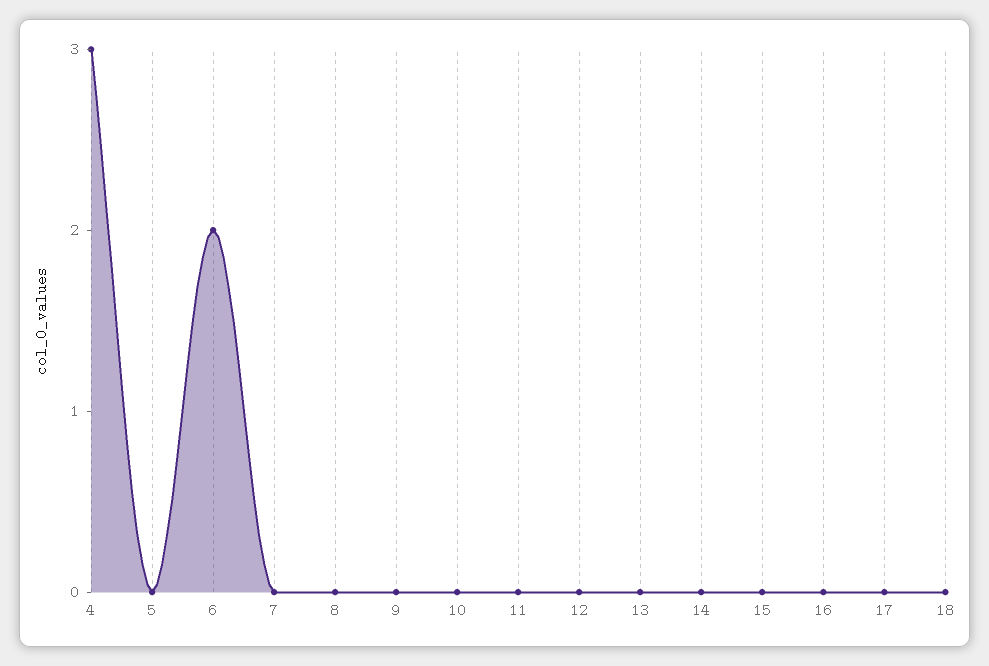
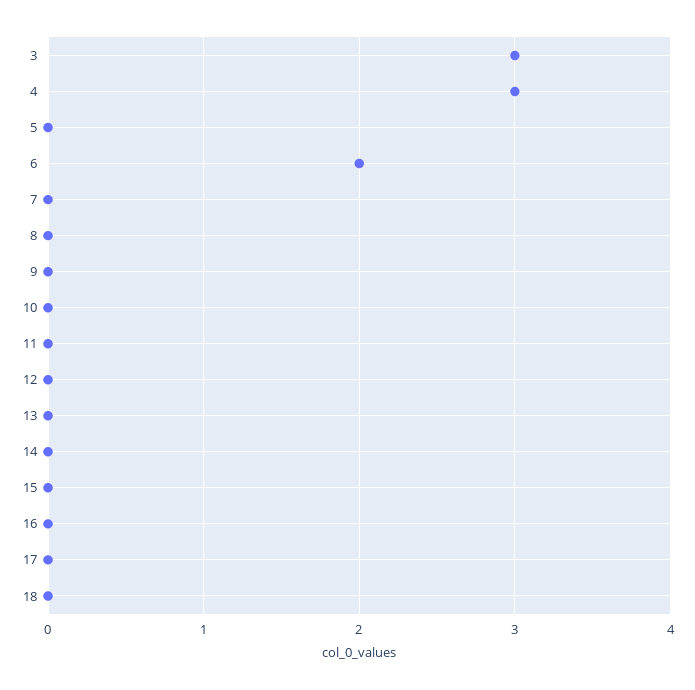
  {
    "4": 3,
    "5": 0,
    "6": 2,
    "7": 0,
    "8": 0,
    "9": 0,
    "10": 0,
    "11": 0,
    "12": 0,
    "13": 0,
    "14": 0,
    "15": 0,
    "16": 0,
    "17": 0,
-   "18": 0
+   "18": 0,
+   "3": 3
  }

